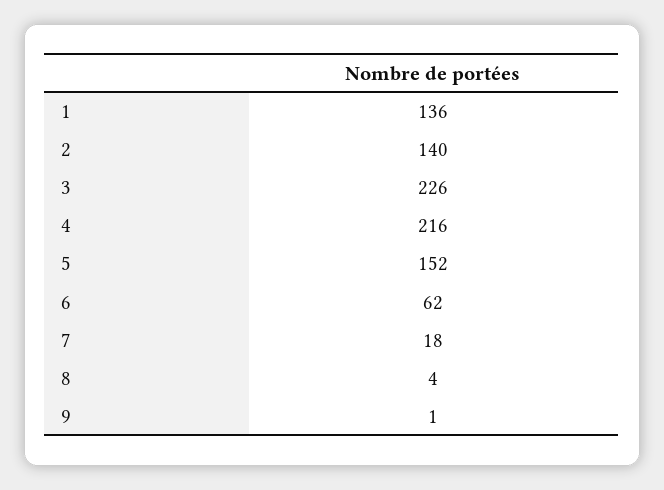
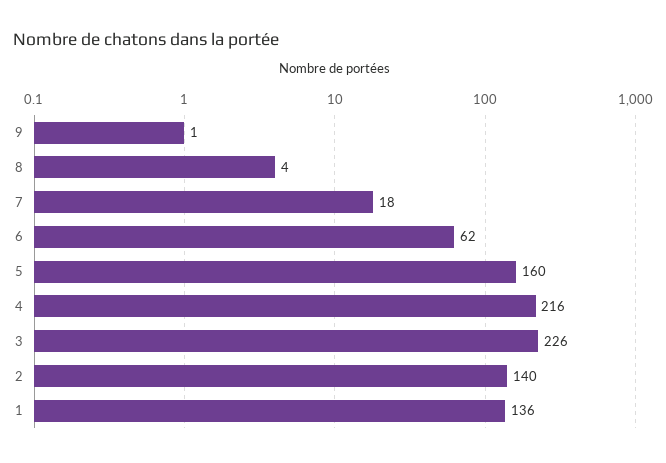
  {
    "1": 136,
    "2": 140,
    "3": 226,
    "4": 216,
-   "5": 152,
+   "5": 160,
    "6": 62,
    "7": 18,
    "8": 4,
    "9": 1
  }

